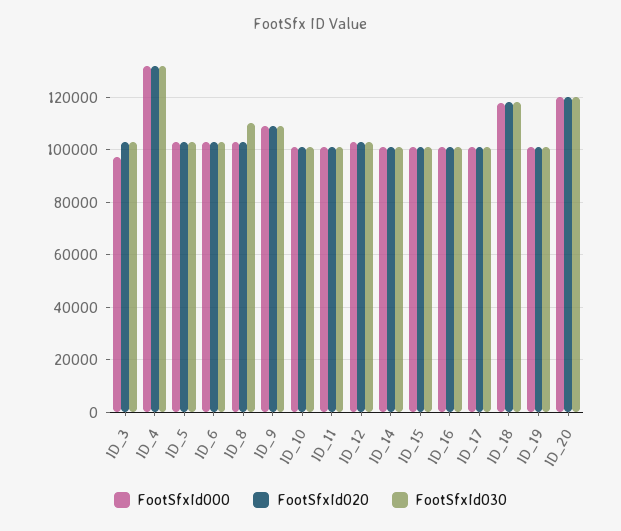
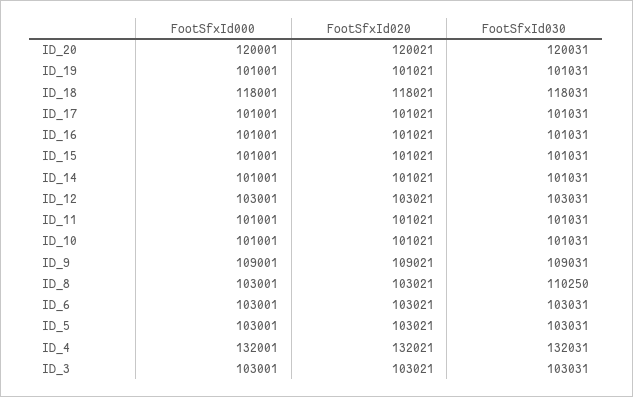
  {
    "FootSfxId000": {
-     "ID_3": 97500,
+     "ID_3": 103001,
      "ID_4": 132001,
      "ID_5": 103001,
      "ID_6": 103001,
      "ID_8": 103001,
      "ID_9": 109001,
      "ID_10": 101001,
      "ID_11": 101001,
      "ID_12": 103001,
      "ID_14": 101001,
      "ID_15": 101001,
      "ID_16": 101001,
      "ID_17": 101001,
      "ID_18": 118001,
      "ID_19": 101001,
      "ID_20": 120001
    },
    "FootSfxId020": {
      "ID_3": 103021,
      "ID_4": 132021,
      "ID_5": 103021,
      "ID_6": 103021,
      "ID_8": 103021,
      "ID_9": 109021,
      "ID_10": 101021,
      "ID_11": 101021,
      "ID_12": 103021,
      "ID_14": 101021,
      "ID_15": 101021,
      "ID_16": 101021,
      "ID_17": 101021,
      "ID_18": 118021,
      "ID_19": 101021,
      "ID_20": 120021
    },
    "FootSfxId030": {
      "ID_3": 103031,
      "ID_4": 132031,
      "ID_5": 103031,
      "ID_6": 103031,
      "ID_8": 110250,
      "ID_9": 109031,
      "ID_10": 101031,
      "ID_11": 101031,
      "ID_12": 103031,
      "ID_14": 101031,
      "ID_15": 101031,
      "ID_16": 101031,
      "ID_17": 101031,
      "ID_18": 118031,
      "ID_19": 101031,
      "ID_20": 120031
    }
  }

